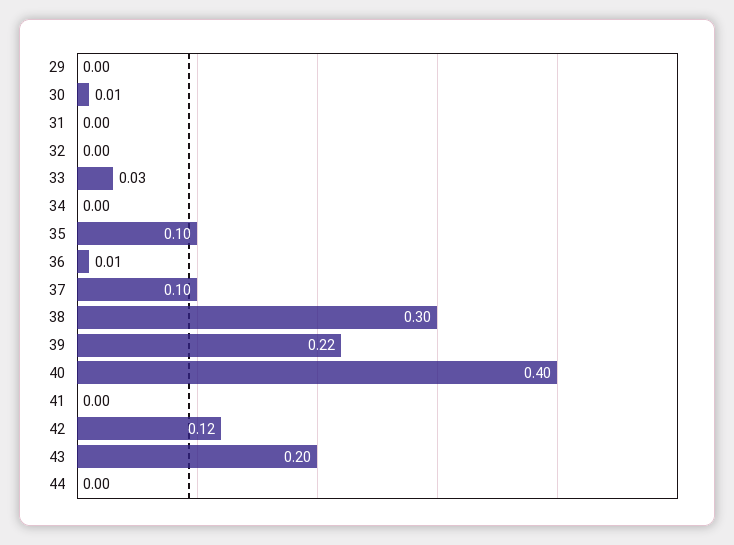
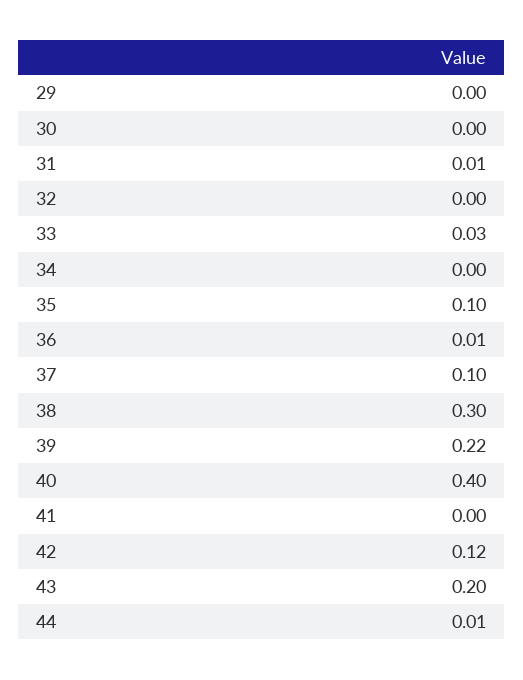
  {
    "29": 0,
-   "30": 0.01,
+   "30": 0,
-   "31": 0,
+   "31": 0.01,
    "32": 0,
    "33": 0.03,
    "34": 0,
    "35": 0.1,
    "36": 0.01,
    "37": 0.1,
    "38": 0.3,
    "39": 0.22,
    "40": 0.4,
    "41": 0,
    "42": 0.12,
    "43": 0.2,
-   "44": 0
+   "44": 0.01
  }

